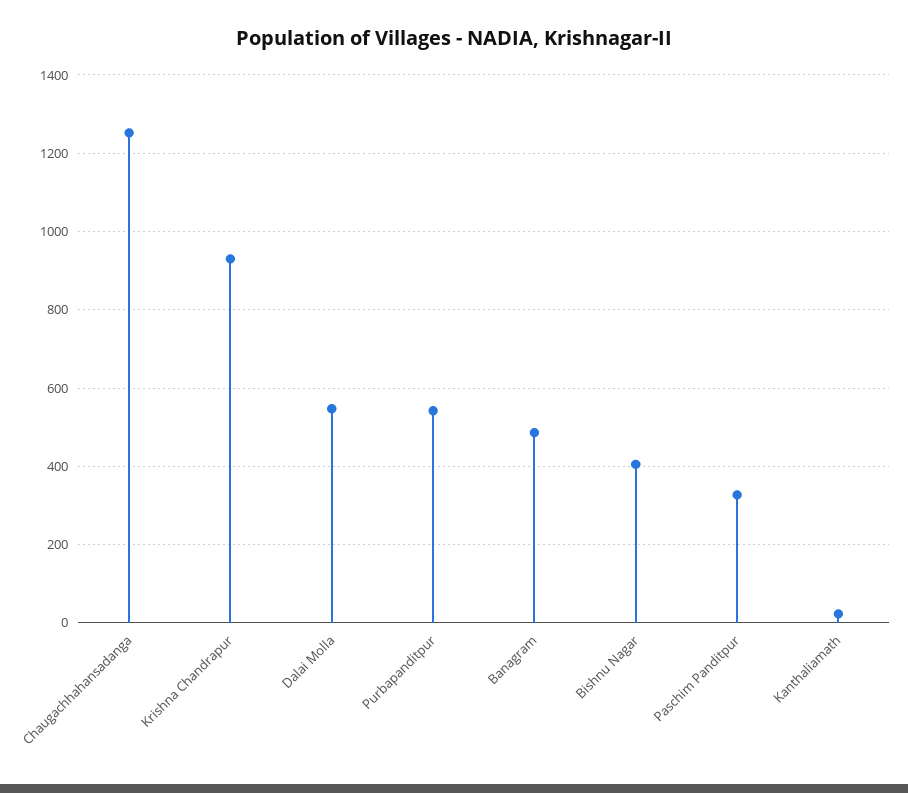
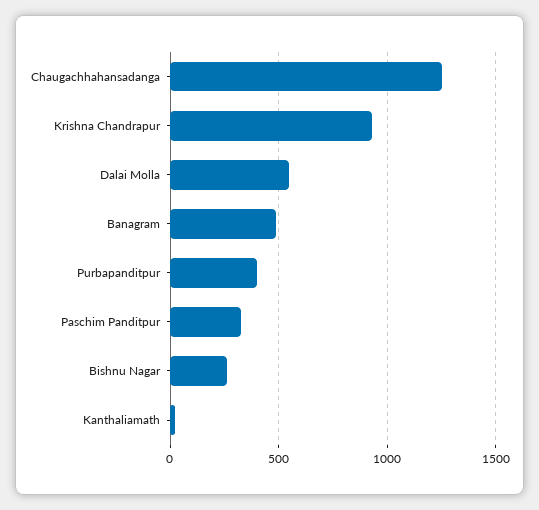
  {
    "Chaugachhahansadanga": 1260,
    "Krishna Chandrapur": 940,
    "Dalai Molla": 540,
-   "Purbapanditpur": 540,
+   "Purbapanditpur": 400,
    "Banagram": 480,
-   "Bishnu Nagar": 400,
+   "Bishnu Nagar": 250,
    "Paschim Panditpur": 320,
    "Kanthaliamath": 20
  }

